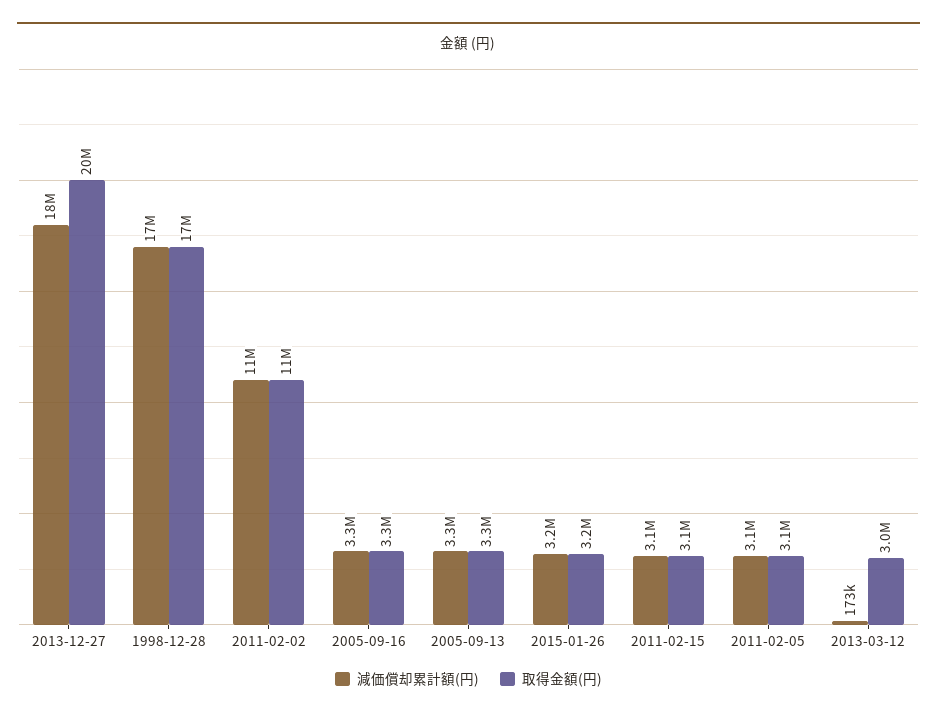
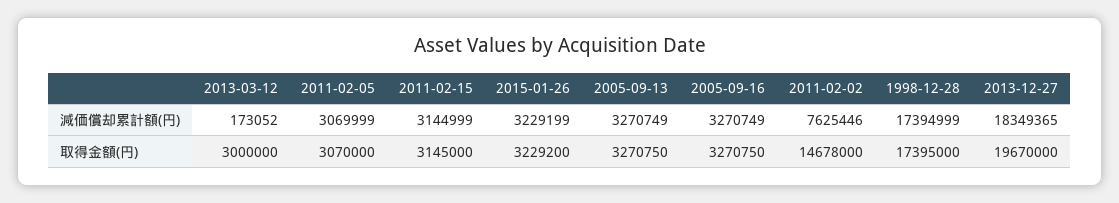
  {
    "減価償却累計額(円)": {
      "2013-12-27": 18349365,
      "1998-12-28": 17394999,
-     "2011-02-02": 11000000,
+     "2011-02-02": 7625446,
      "2005-09-16": 3270749,
      "2005-09-13": 3270749,
      "2015-01-26": 3229199,
      "2011-02-15": 3144999,
      "2011-02-05": 3069999,
      "2013-03-12": 173052
    },
    "取得金額(円)": {
      "2013-12-27": 19670000,
      "1998-12-28": 17395000,
-     "2011-02-02": 11000000,
+     "2011-02-02": 14678000,
      "2005-09-16": 3270750,
      "2005-09-13": 3270750,
      "2015-01-26": 3229200,
      "2011-02-15": 3145000,
      "2011-02-05": 3070000,
      "2013-03-12": 3000000
    }
  }

